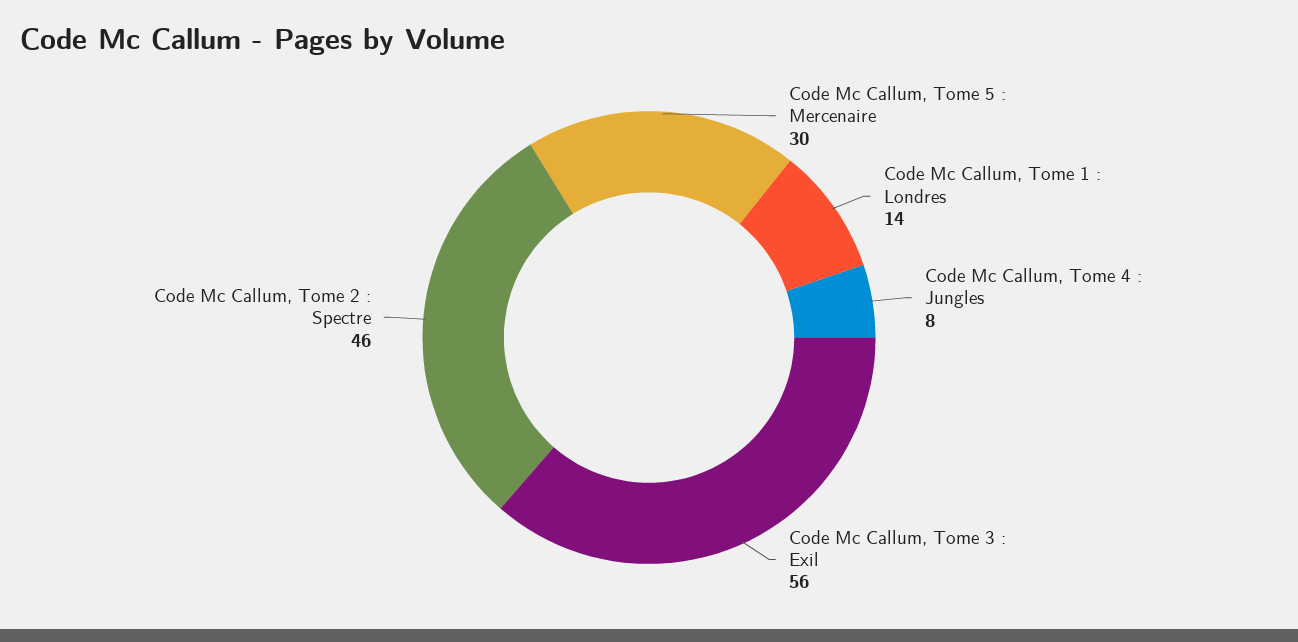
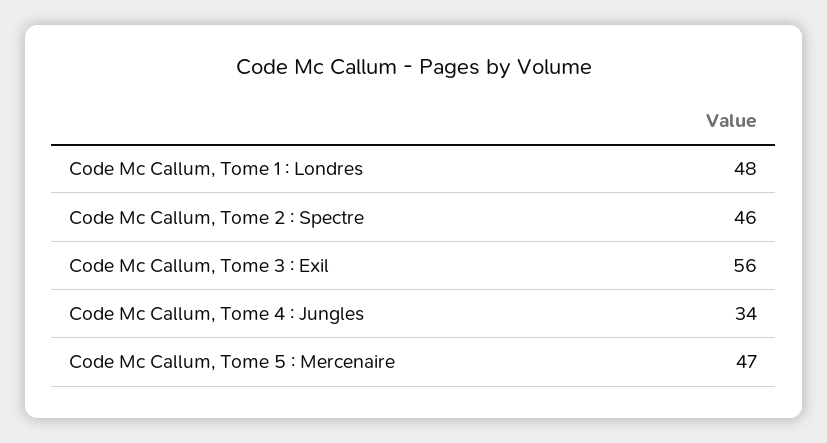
  {
-   "Code Mc Callum, Tome 5 : Mercenaire": 30,
+   "Code Mc Callum, Tome 5 : Mercenaire": 47,
-   "Code Mc Callum, Tome 1 : Londres": 14,
+   "Code Mc Callum, Tome 1 : Londres": 48,
-   "Code Mc Callum, Tome 4 : Jungles": 8,
+   "Code Mc Callum, Tome 4 : Jungles": 34,
    "Code Mc Callum, Tome 3 : Exil": 56,
    "Code Mc Callum, Tome 2 : Spectre": 46
  }

